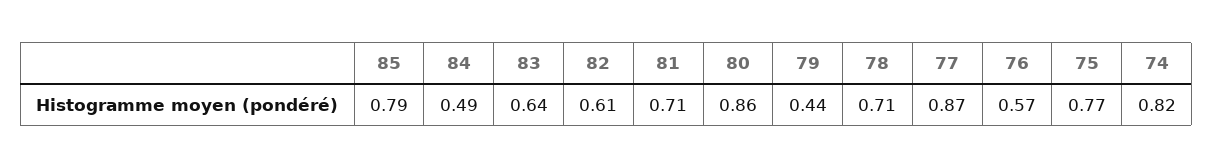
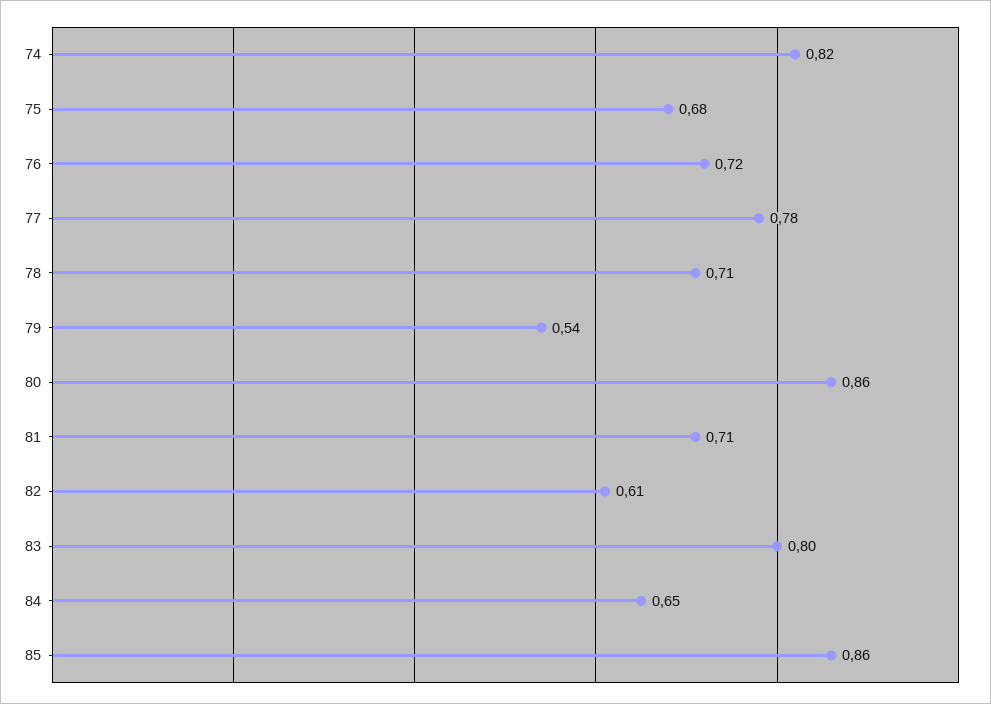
  {
-   "85": 0.79,
+   "85": 0.86,
-   "84": 0.49,
+   "84": 0.65,
-   "83": 0.64,
+   "83": 0.8,
    "82": 0.61,
    "81": 0.71,
    "80": 0.86,
-   "79": 0.44,
+   "79": 0.54,
    "78": 0.71,
-   "77": 0.87,
+   "77": 0.78,
-   "76": 0.57,
+   "76": 0.72,
-   "75": 0.77,
+   "75": 0.68,
    "74": 0.82
  }

